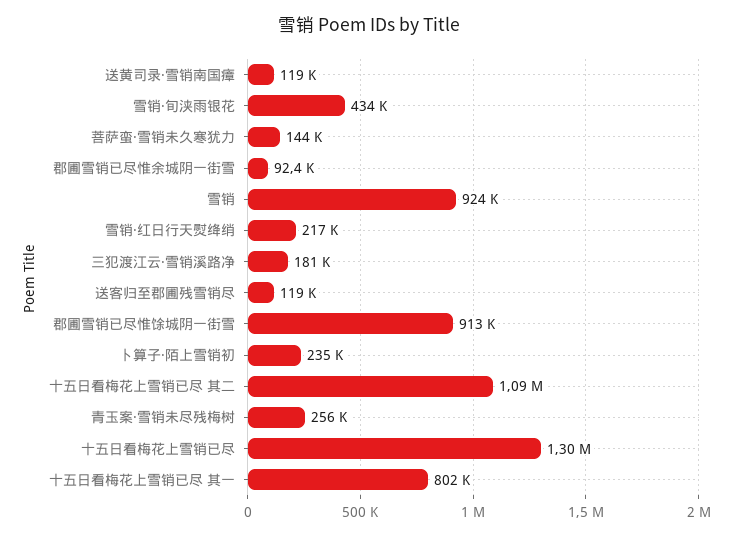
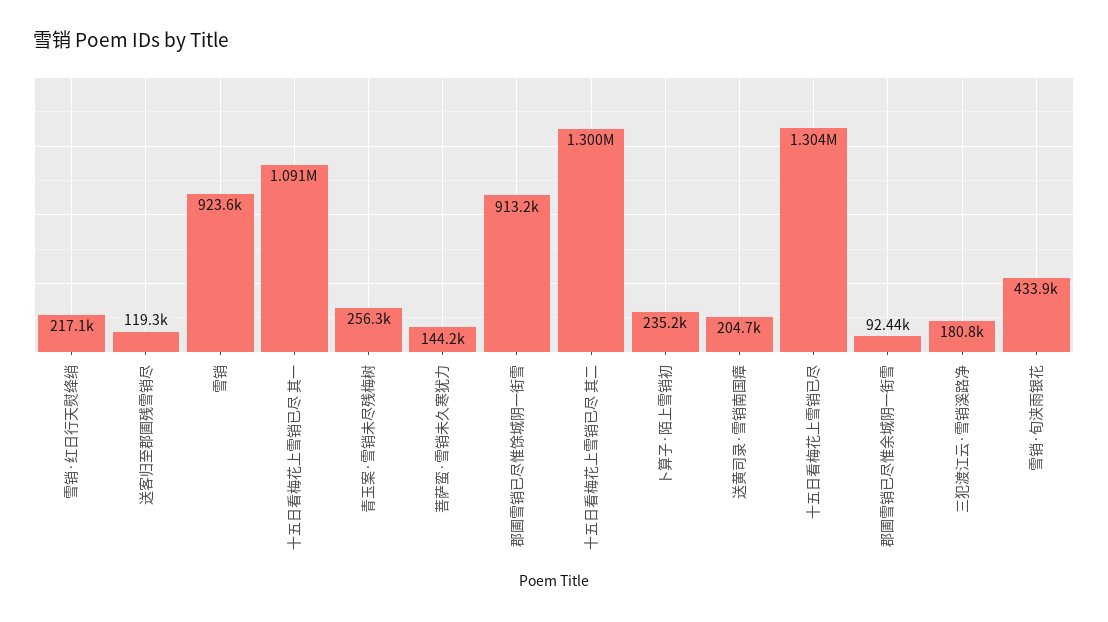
  {
-   "送黄司录·雪销南国瘴": 119000,
+   "送黄司录·雪销南国瘴": 204700,
    "雪销·旬浃雨银花": 433900,
    "菩萨蛮·雪销未久寒犹力": 144200,
    "郡圃雪销已尽惟余城阴一街雪": 92440,
    "雪销": 923600,
    "雪销·红日行天熨绛绡": 217100,
    "三犯渡江云·雪销溪路净": 180800,
    "送客归至郡圃残雪销尽": 119300,
    "郡圃雪销已尽惟馀城阴一街雪": 913200,
    "卜算子·陌上雪销初": 235200,
-   "十五日看梅花上雪销已尽 其二": 1090000,
+   "十五日看梅花上雪销已尽 其二": 1300000,
    "青玉案·雪销未尽残梅树": 256300,
    "十五日看梅花上雪销已尽": 1304000,
-   "十五日看梅花上雪销已尽 其一": 802000
+   "十五日看梅花上雪销已尽 其一": 1091000
  }

